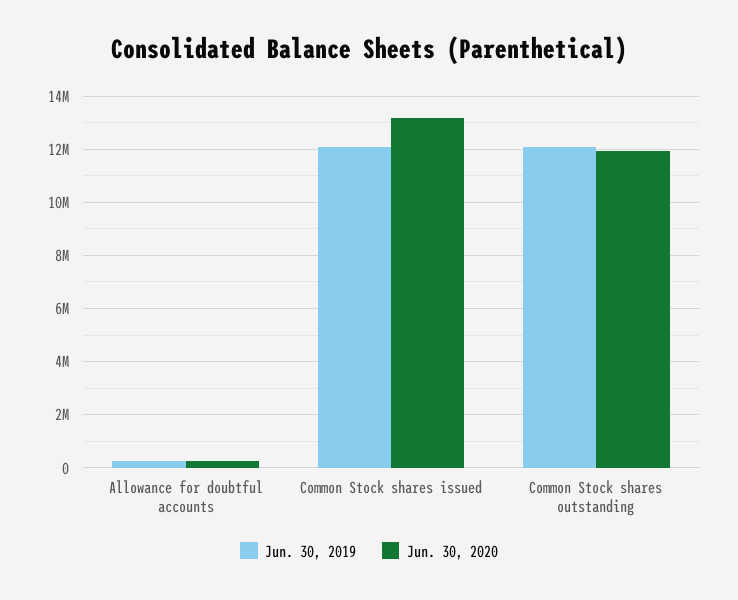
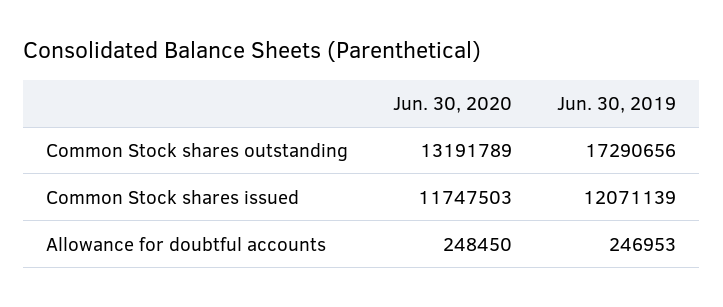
  {
    "Jun. 30, 2019": {
      "Allowance for doubtful accounts": 246953,
      "Common Stock shares issued": 12071139,
-     "Common Stock shares outstanding": 12000000
+     "Common Stock shares outstanding": 17290656
    },
    "Jun. 30, 2020": {
      "Allowance for doubtful accounts": 248450,
-     "Common Stock shares issued": 13250000,
+     "Common Stock shares issued": 11747503,
-     "Common Stock shares outstanding": 12000000
+     "Common Stock shares outstanding": 13191789
    }
  }

